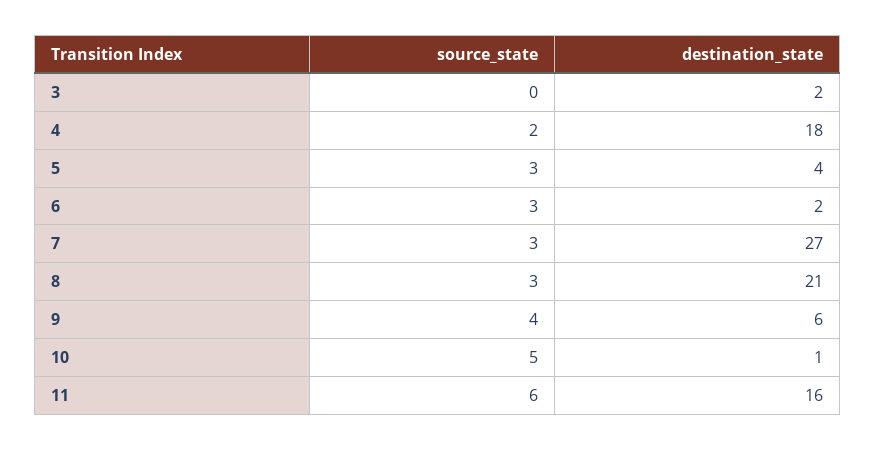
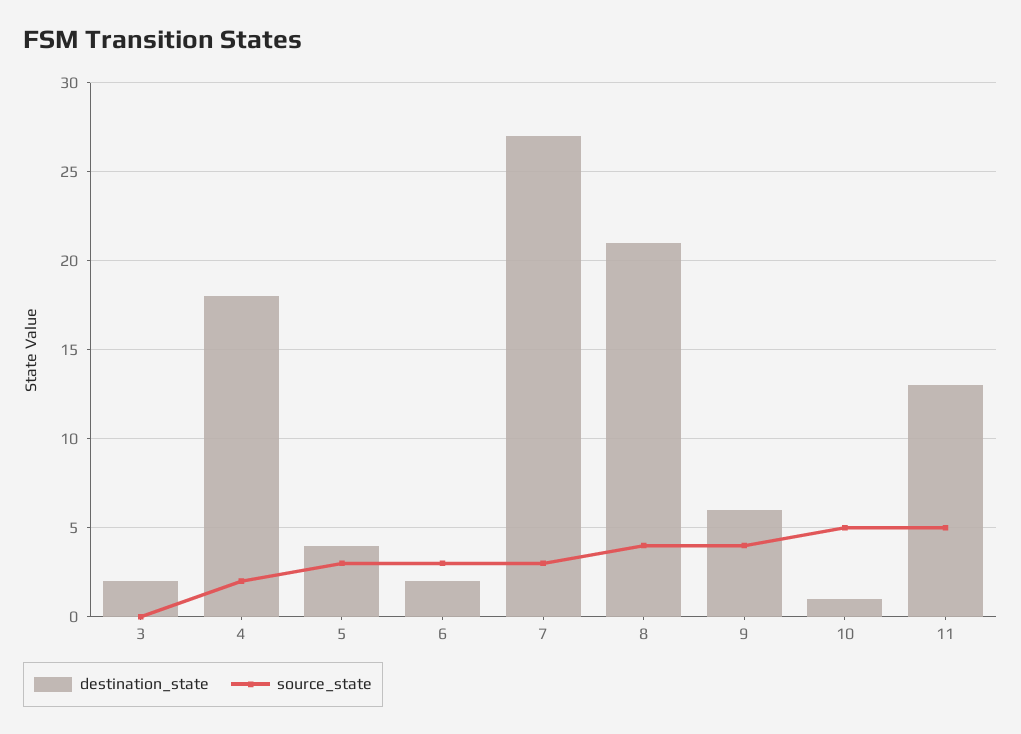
  {
    "source_state": {
      "3": 0,
      "4": 2,
      "5": 3,
      "6": 3,
      "7": 3,
-     "8": 3,
+     "8": 4,
      "9": 4,
      "10": 5,
-     "11": 6
+     "11": 5
    },
    "destination_state": {
      "3": 2,
      "4": 18,
      "5": 4,
      "6": 2,
      "7": 27,
      "8": 21,
      "9": 6,
      "10": 1,
-     "11": 16
+     "11": 13
    }
  }

